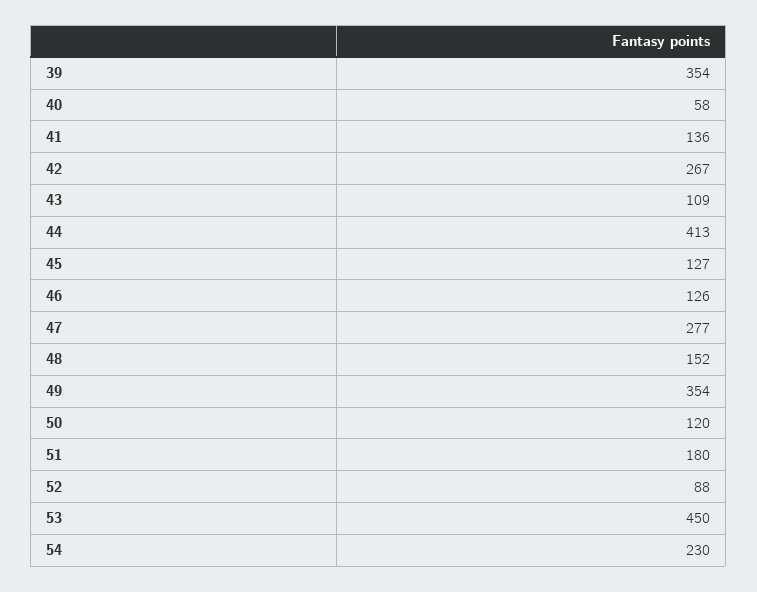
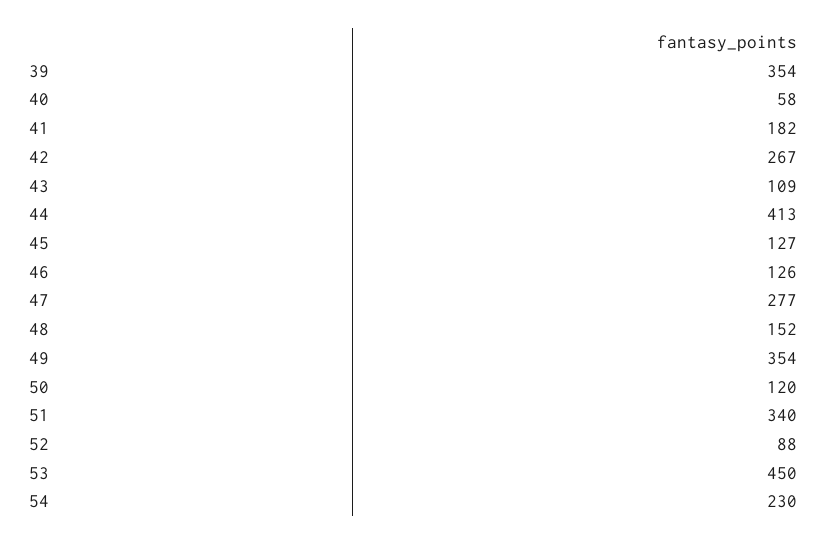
  {
    "39": 354,
    "40": 58,
-   "41": 136,
+   "41": 182,
    "42": 267,
    "43": 109,
    "44": 413,
    "45": 127,
    "46": 126,
    "47": 277,
    "48": 152,
    "49": 354,
    "50": 120,
-   "51": 180,
+   "51": 340,
    "52": 88,
    "53": 450,
    "54": 230
  }

